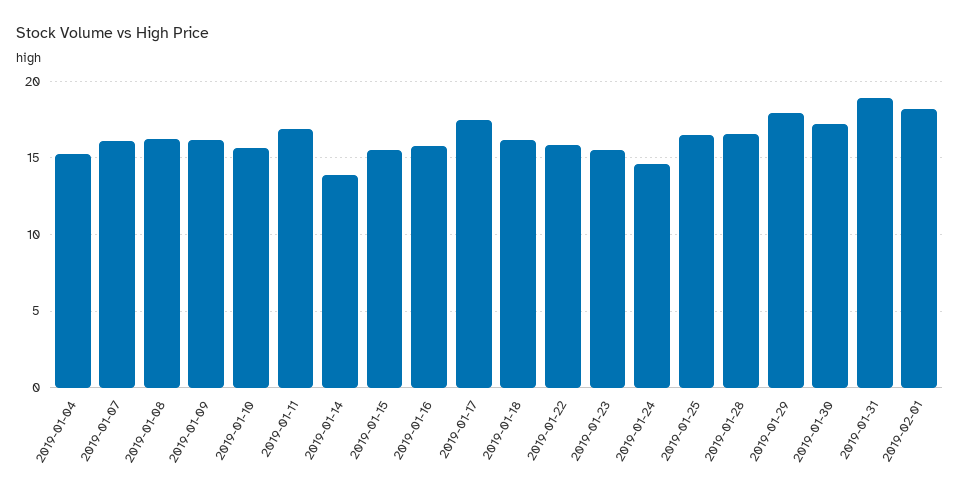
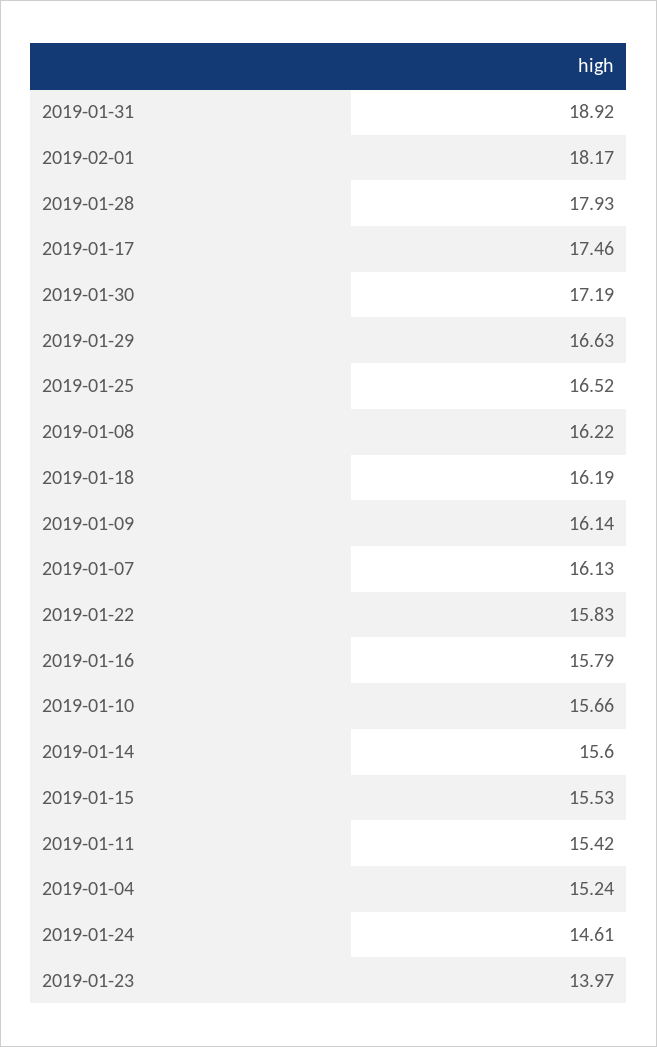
  {
    "2019-01-04": 15.24,
    "2019-01-07": 16.13,
    "2019-01-08": 16.22,
    "2019-01-09": 16.14,
    "2019-01-10": 15.66,
-   "2019-01-11": 17,
+   "2019-01-11": 15.42,
-   "2019-01-14": 14,
+   "2019-01-14": 15.6,
    "2019-01-15": 15.53,
    "2019-01-16": 15.79,
    "2019-01-17": 17.46,
    "2019-01-18": 16.19,
    "2019-01-22": 15.83,
-   "2019-01-23": 15.5,
+   "2019-01-23": 13.97,
    "2019-01-24": 14.61,
    "2019-01-25": 16.52,
-   "2019-01-28": 16.5,
+   "2019-01-28": 17.93,
-   "2019-01-29": 18,
+   "2019-01-29": 16.63,
    "2019-01-30": 17.19,
    "2019-01-31": 18.92,
    "2019-02-01": 18.17
  }

